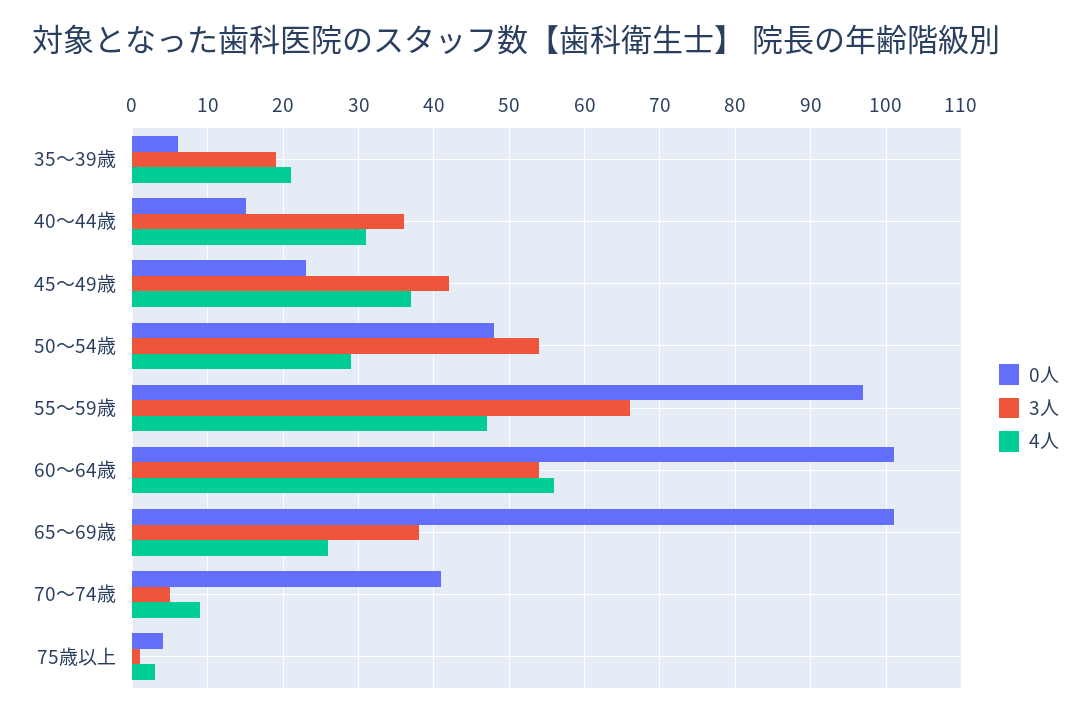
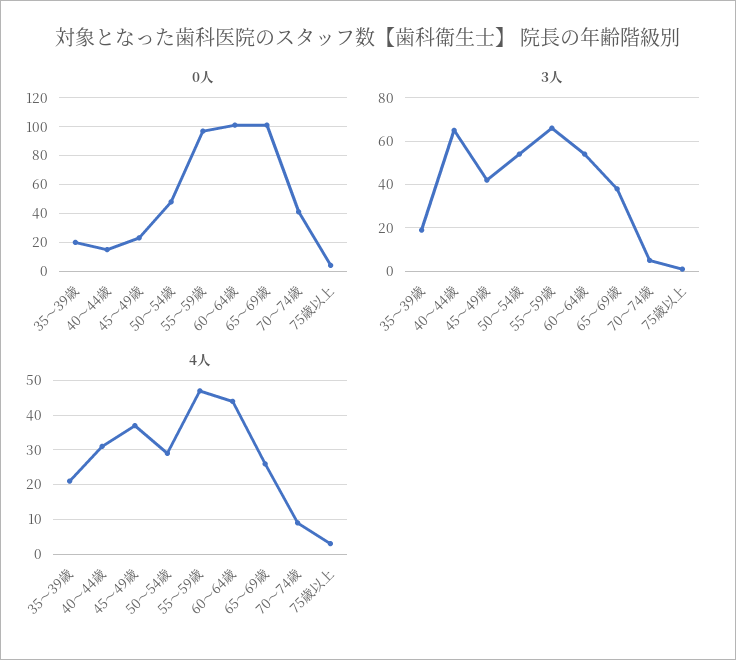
  {
    "0人": {
-     "35～39歳": 6,
+     "35～39歳": 20,
      "40～44歳": 15,
      "45～49歳": 23,
      "50～54歳": 48,
      "55～59歳": 97,
      "60～64歳": 101,
      "65～69歳": 101,
      "70～74歳": 41,
      "75歳以上": 4
    },
    "3人": {
      "35～39歳": 19,
-     "40～44歳": 36,
+     "40～44歳": 65,
      "45～49歳": 42,
      "50～54歳": 54,
      "55～59歳": 66,
      "60～64歳": 54,
      "65～69歳": 38,
      "70～74歳": 5,
      "75歳以上": 1
    },
    "4人": {
      "35～39歳": 21,
      "40～44歳": 31,
      "45～49歳": 37,
      "50～54歳": 29,
      "55～59歳": 47,
-     "60～64歳": 56,
+     "60～64歳": 45,
      "65～69歳": 26,
      "70～74歳": 9,
      "75歳以上": 3
    }
  }

